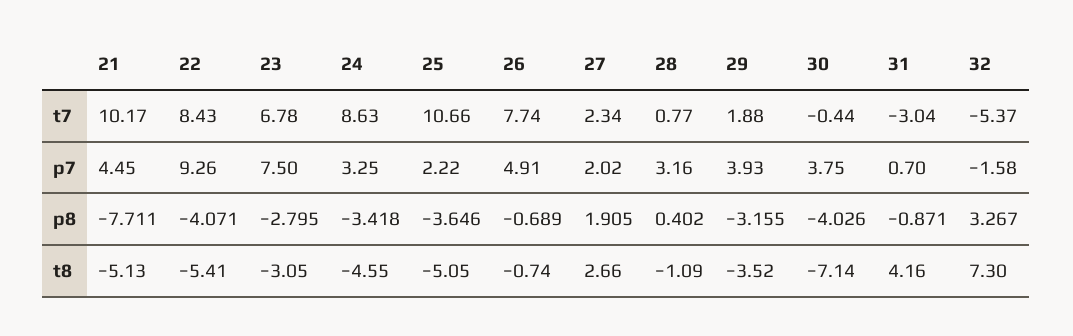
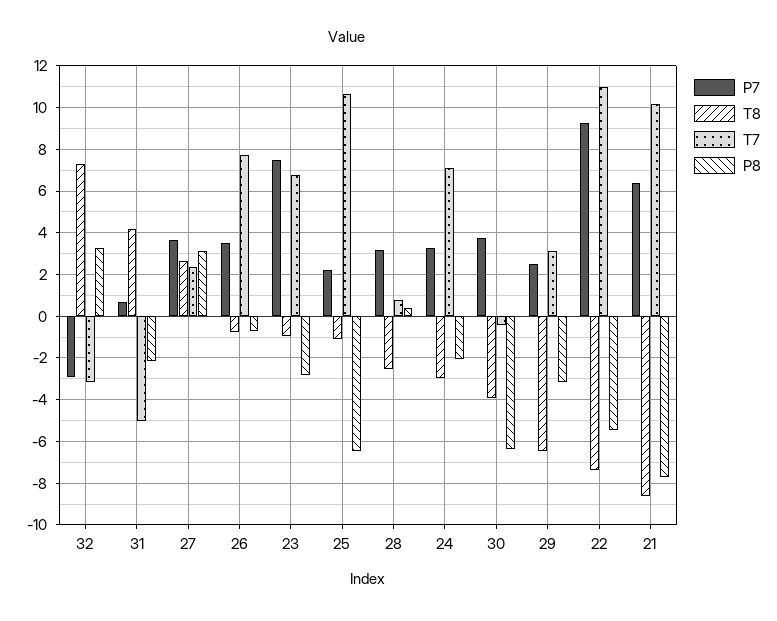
  {
    "t7": {
      "21": 10.17,
-     "22": 8.43,
+     "22": 11,
      "23": 6.78,
-     "24": 8.63,
+     "24": 7,
      "25": 10.66,
      "26": 7.74,
      "27": 2.34,
      "28": 0.77,
-     "29": 1.88,
+     "29": 3,
      "30": -0.44,
-     "31": -3.04,
+     "31": -5,
-     "32": -5.37
+     "32": -3
    },
    "p7": {
-     "21": 4.45,
+     "21": 6.5,
      "22": 9.26,
      "23": 7.5,
      "24": 3.25,
      "25": 2.22,
-     "26": 4.91,
+     "26": 3.5,
-     "27": 2.02,
+     "27": 3.5,
      "28": 3.16,
-     "29": 3.93,
+     "29": 2.5,
      "30": 3.75,
      "31": 0.7,
-     "32": -1.58
+     "32": -3
    },
    "p8": {
      "21": -7.711,
-     "22": -4.071,
+     "22": -5.5,
      "23": -2.795,
-     "24": -3.418,
+     "24": -2,
-     "25": -3.646,
+     "25": -6.5,
      "26": -0.689,
-     "27": 1.905,
+     "27": 3,
      "28": 0.402,
      "29": -3.155,
-     "30": -4.026,
+     "30": -6.5,
-     "31": -0.871,
+     "31": -2,
      "32": 3.267
    },
    "t8": {
-     "21": -5.13,
+     "21": -8.5,
-     "22": -5.41,
+     "22": -7.5,
-     "23": -3.05,
+     "23": -1,
-     "24": -4.55,
+     "24": -3,
-     "25": -5.05,
+     "25": -1,
      "26": -0.74,
      "27": 2.66,
-     "28": -1.09,
+     "28": -2.5,
-     "29": -3.52,
+     "29": -6.5,
-     "30": -7.14,
+     "30": -4,
      "31": 4.16,
      "32": 7.3
    }
  }

